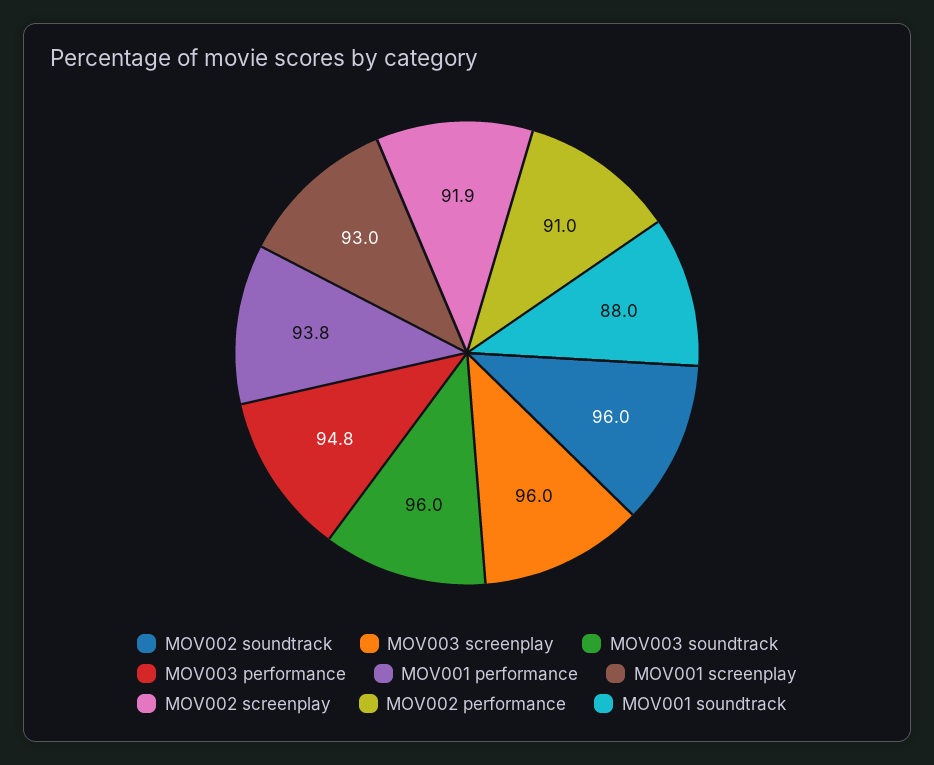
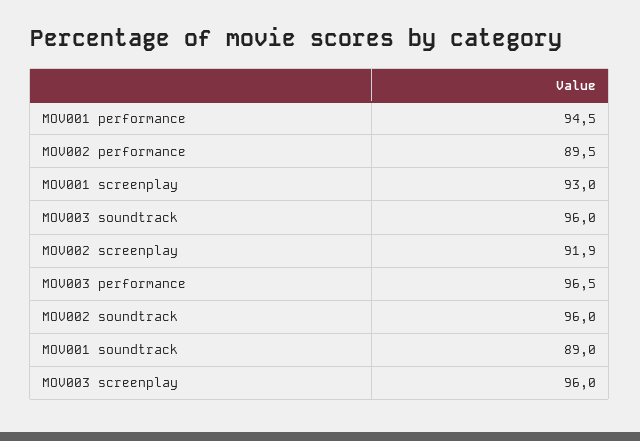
  {
    "MOV002 soundtrack": 96,
    "MOV003 screenplay": 96,
    "MOV003 soundtrack": 96,
-   "MOV003 performance": 94.8,
+   "MOV003 performance": 96.5,
-   "MOV001 performance": 93.8,
+   "MOV001 performance": 94.5,
    "MOV001 screenplay": 93,
    "MOV002 screenplay": 91.9,
-   "MOV002 performance": 91,
+   "MOV002 performance": 89.5,
-   "MOV001 soundtrack": 88
+   "MOV001 soundtrack": 89
  }

